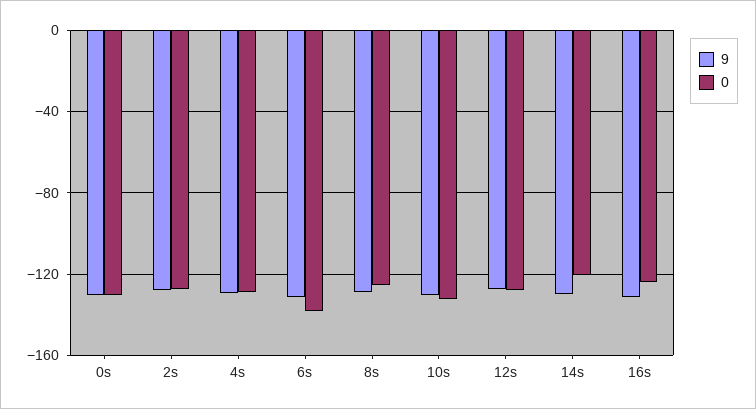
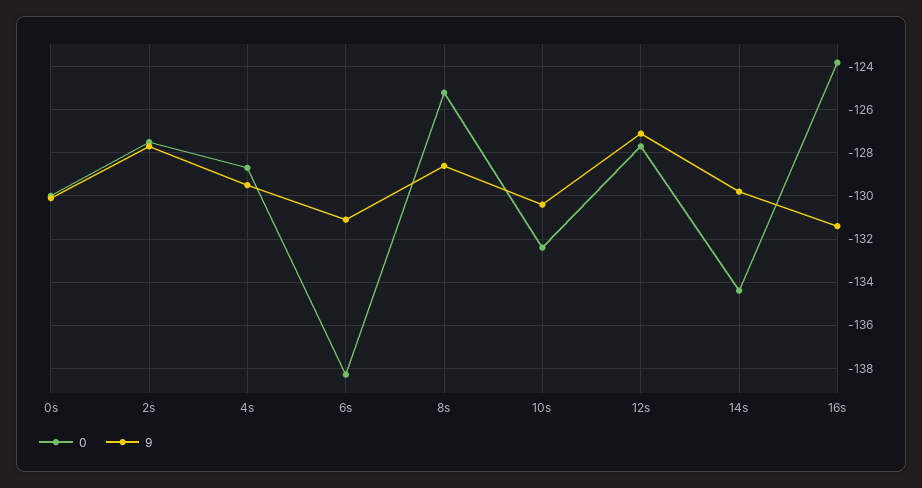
  {
    "9": {
      "0s": -130,
      "2s": -127.5,
      "4s": -129.5,
      "6s": -131,
      "8s": -128.5,
      "10s": -130.5,
      "12s": -127,
      "14s": -130,
      "16s": -131.5
    },
    "0": {
      "0s": -130,
      "2s": -127.5,
      "4s": -128.5,
      "6s": -138.5,
      "8s": -125,
      "10s": -132.5,
      "12s": -127.5,
-     "14s": -120,
+     "14s": -134.5,
      "16s": -124
    }
  }

